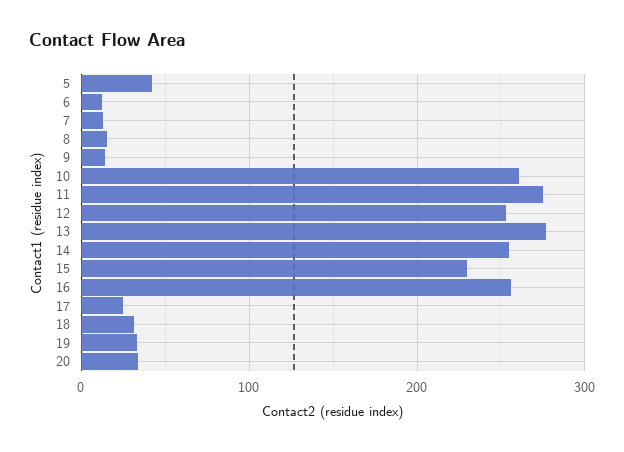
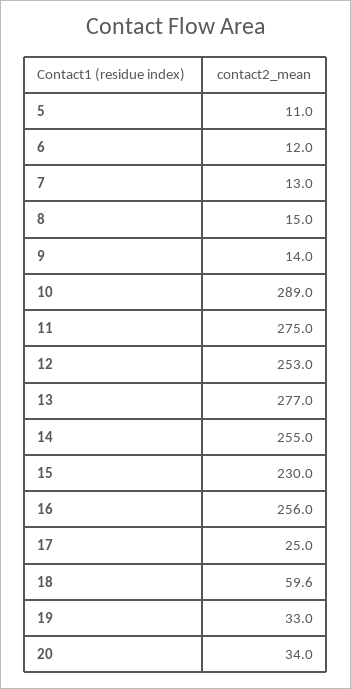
  {
-   "5": 40,
+   "5": 11,
    "6": 12,
    "7": 13,
    "8": 15,
    "9": 14,
-   "10": 260,
+   "10": 289,
    "11": 275,
    "12": 253,
    "13": 277,
    "14": 255,
    "15": 230,
    "16": 256,
    "17": 25,
-   "18": 30,
+   "18": 59.6,
    "19": 33,
    "20": 34
  }

